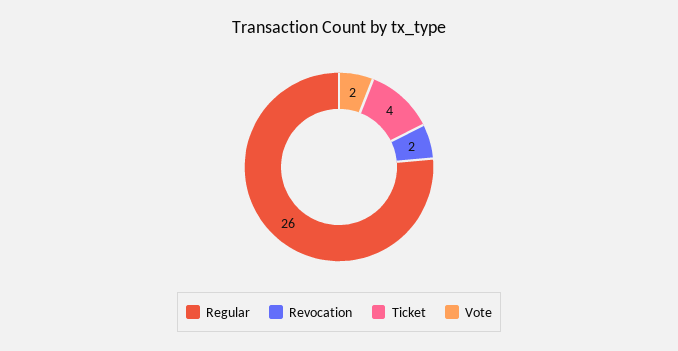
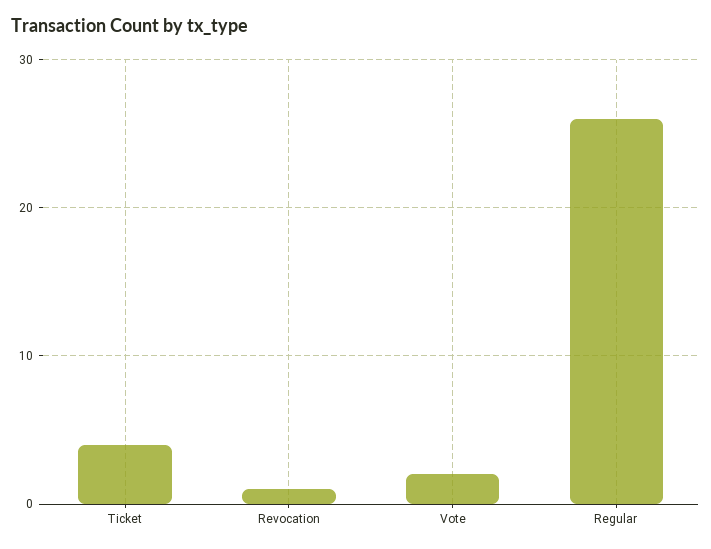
  {
    "Regular": 26,
-   "Revocation": 2,
+   "Revocation": 1,
    "Ticket": 4,
    "Vote": 2
  }

